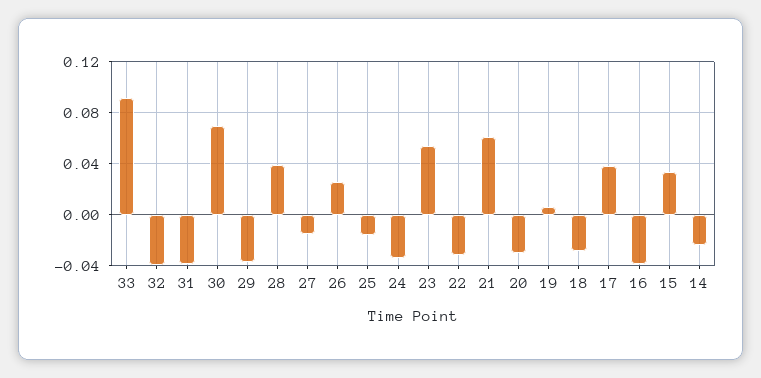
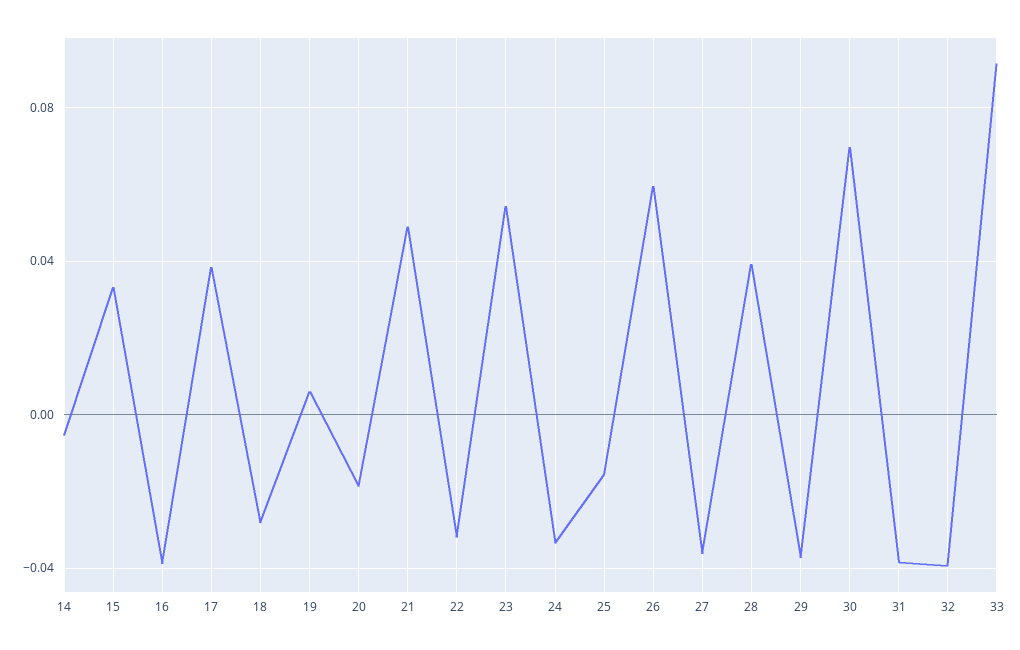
  {
    "33": 0.09,
    "32": -0.04,
    "31": -0.04,
    "30": 0.07,
    "29": -0.035,
    "28": 0.04,
-   "27": -0.015,
+   "27": -0.035,
-   "26": 0.025,
+   "26": 0.06,
    "25": -0.015,
    "24": -0.035,
    "23": 0.055,
    "22": -0.03,
-   "21": 0.06,
+   "21": 0.05,
-   "20": -0.03,
+   "20": -0.02,
    "19": 0.005,
    "18": -0.03,
    "17": 0.04,
    "16": -0.04,
    "15": 0.035,
-   "14": -0.025
+   "14": -0.005
  }

